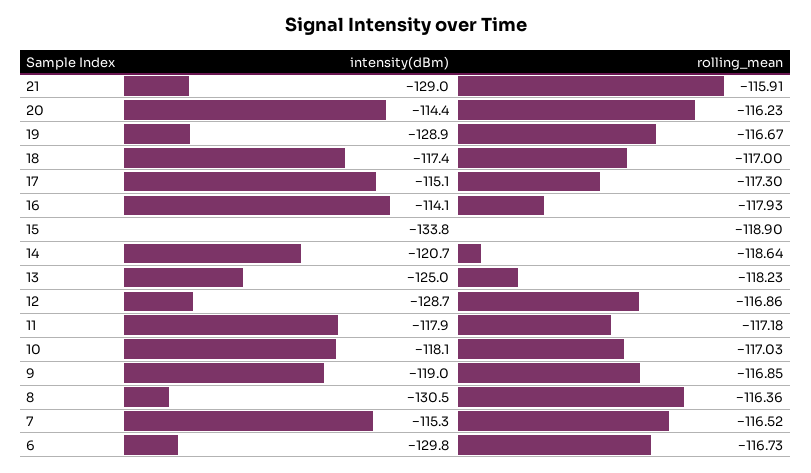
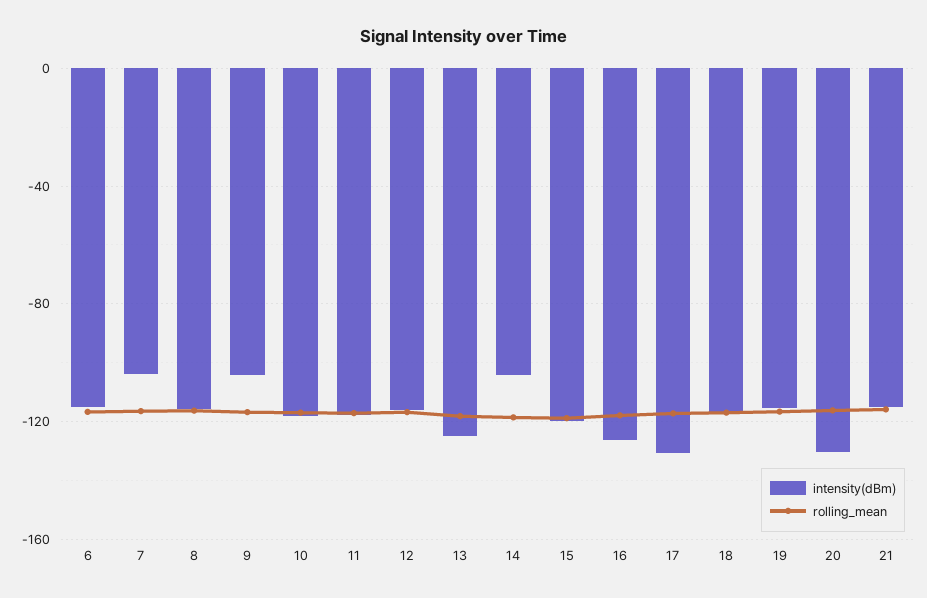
  {
    "intensity(dBm)": {
-     "21": -129,
+     "21": -115,
-     "20": -114.4,
+     "20": -130,
-     "19": -128.9,
+     "19": -115,
      "18": -117.4,
-     "17": -115.1,
+     "17": -130,
-     "16": -114.1,
+     "16": -125,
-     "15": -133.8,
+     "15": -120,
-     "14": -120.7,
+     "14": -105,
      "13": -125,
-     "12": -128.7,
+     "12": -115,
      "11": -117.9,
      "10": -118.1,
-     "9": -119,
+     "9": -105,
-     "8": -130.5,
+     "8": -115,
-     "7": -115.3,
+     "7": -105,
-     "6": -129.8
+     "6": -115
    },
    "rolling_mean": {
      "21": -115.91,
      "20": -116.23,
      "19": -116.67,
      "18": -117,
      "17": -117.3,
      "16": -117.93,
      "15": -118.9,
      "14": -118.64,
      "13": -118.23,
      "12": -116.86,
      "11": -117.18,
      "10": -117.03,
      "9": -116.85,
      "8": -116.36,
      "7": -116.52,
      "6": -116.73
    }
  }

